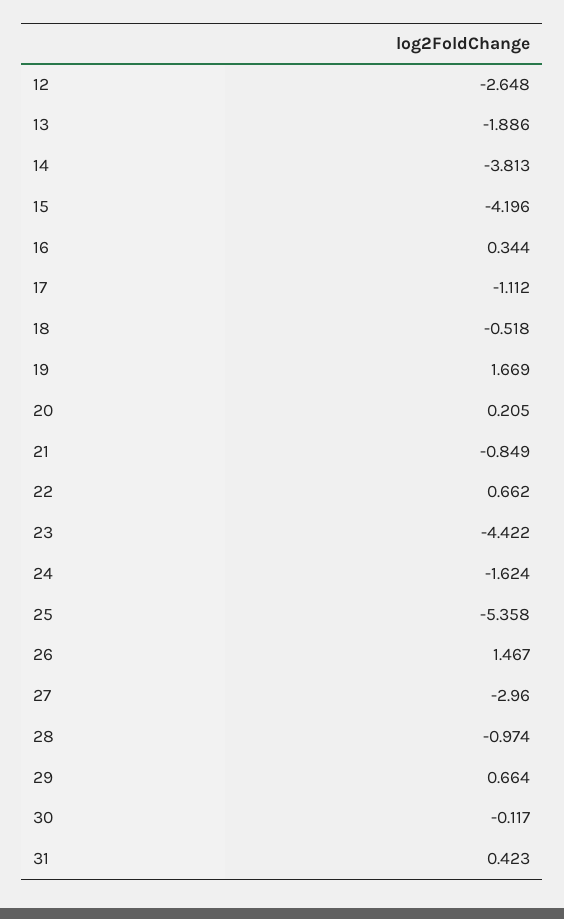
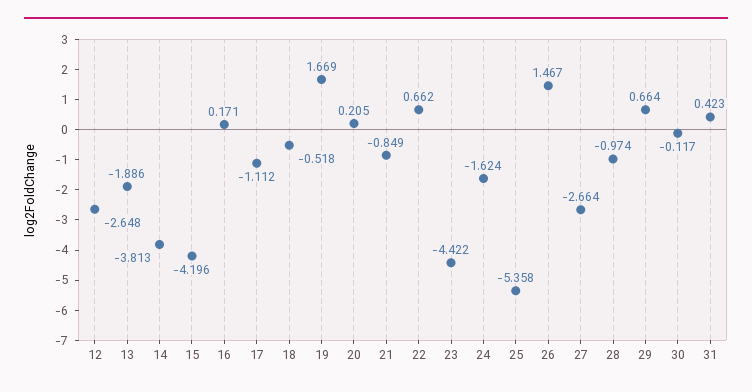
  {
    "12": -2.648,
    "13": -1.886,
    "14": -3.813,
    "15": -4.196,
-   "16": 0.344,
+   "16": 0.171,
    "17": -1.112,
    "18": -0.518,
    "19": 1.669,
    "20": 0.205,
    "21": -0.849,
    "22": 0.662,
    "23": -4.422,
    "24": -1.624,
    "25": -5.358,
    "26": 1.467,
-   "27": -2.96,
+   "27": -2.664,
    "28": -0.974,
    "29": 0.664,
    "30": -0.117,
    "31": 0.423
  }

